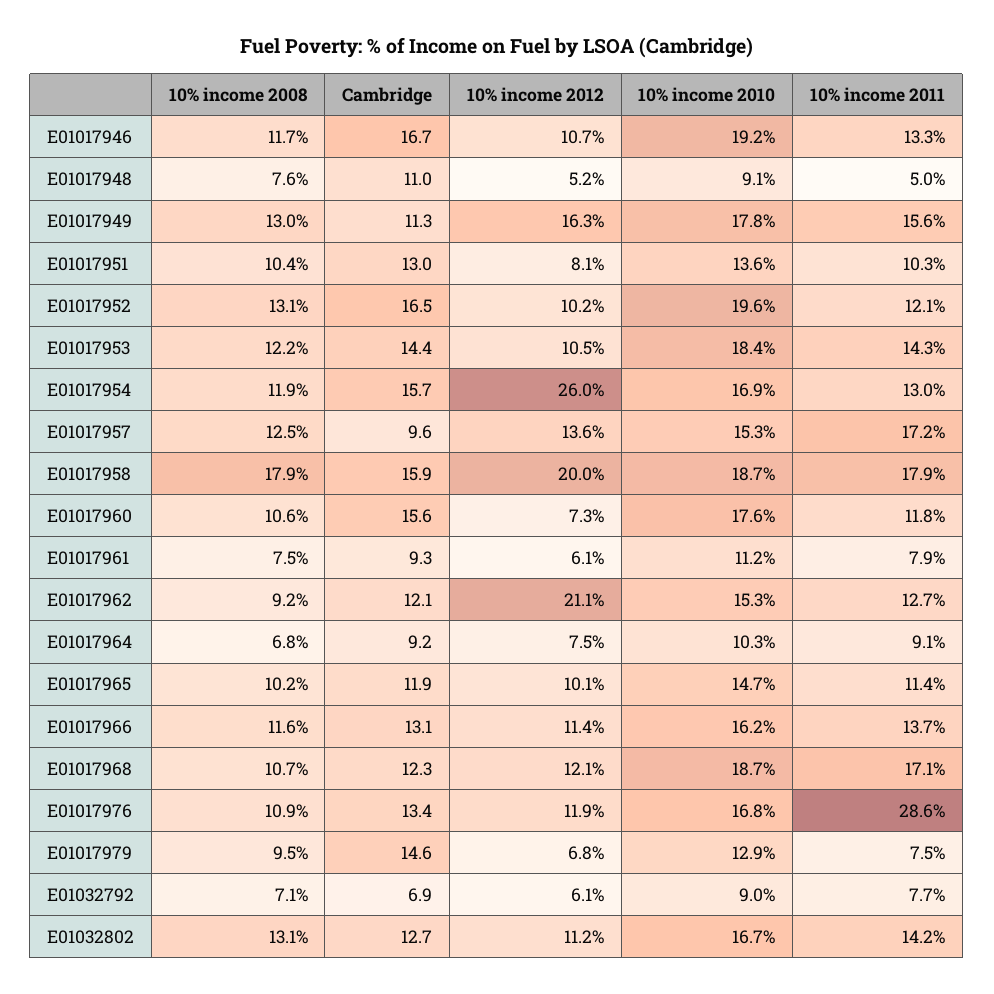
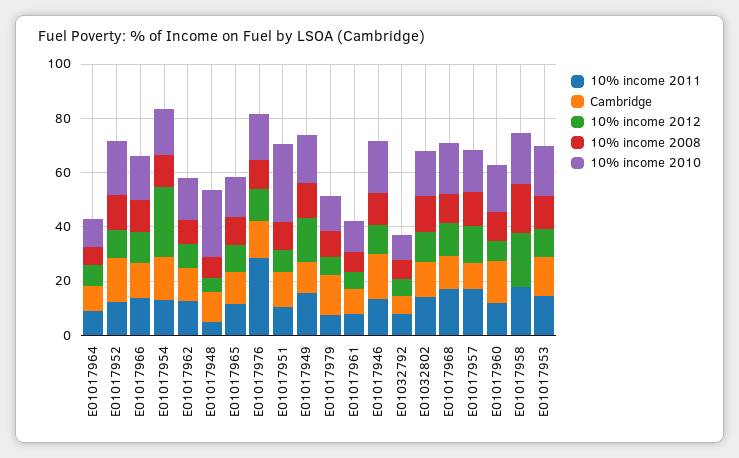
  {
    "10% income 2008": {
      "E01017946": 11.7,
      "E01017948": 7.6,
      "E01017949": 13,
      "E01017951": 10.4,
      "E01017952": 13.1,
      "E01017953": 12.2,
      "E01017954": 11.9,
      "E01017957": 12.5,
      "E01017958": 17.9,
      "E01017960": 10.6,
      "E01017961": 7.5,
      "E01017962": 9.2,
      "E01017964": 6.8,
      "E01017965": 10.2,
      "E01017966": 11.6,
      "E01017968": 10.7,
      "E01017976": 10.9,
      "E01017979": 9.5,
      "E01032792": 7.1,
      "E01032802": 13.1
    },
    "Cambridge": {
      "E01017946": 16.7,
      "E01017948": 11,
      "E01017949": 11.3,
      "E01017951": 13,
      "E01017952": 16.5,
      "E01017953": 14.4,
      "E01017954": 15.7,
      "E01017957": 9.6,
-     "E01017958": 15.9,
+     "E01017958": 0,
      "E01017960": 15.6,
      "E01017961": 9.3,
      "E01017962": 12.1,
      "E01017964": 9.2,
      "E01017965": 11.9,
      "E01017966": 13.1,
      "E01017968": 12.3,
      "E01017976": 13.4,
      "E01017979": 14.6,
      "E01032792": 6.9,
      "E01032802": 12.7
    },
    "10% income 2012": {
      "E01017946": 10.7,
      "E01017948": 5.2,
      "E01017949": 16.3,
      "E01017951": 8.1,
      "E01017952": 10.2,
      "E01017953": 10.5,
      "E01017954": 26,
      "E01017957": 13.6,
      "E01017958": 20,
      "E01017960": 7.3,
      "E01017961": 6.1,
-     "E01017962": 21.1,
+     "E01017962": 10,
      "E01017964": 7.5,
      "E01017965": 10.1,
      "E01017966": 11.4,
      "E01017968": 12.1,
      "E01017976": 11.9,
      "E01017979": 6.8,
      "E01032792": 6.1,
      "E01032802": 11.2
    },
    "10% income 2010": {
      "E01017946": 19.2,
-     "E01017948": 9.1,
+     "E01017948": 25,
      "E01017949": 17.8,
-     "E01017951": 13.6,
+     "E01017951": 30,
      "E01017952": 19.6,
      "E01017953": 18.4,
      "E01017954": 16.9,
      "E01017957": 15.3,
      "E01017958": 18.7,
      "E01017960": 17.6,
      "E01017961": 11.2,
      "E01017962": 15.3,
      "E01017964": 10.3,
      "E01017965": 14.7,
      "E01017966": 16.2,
      "E01017968": 18.7,
      "E01017976": 16.8,
      "E01017979": 12.9,
      "E01032792": 9,
      "E01032802": 16.7
    },
    "10% income 2011": {
      "E01017946": 13.3,
      "E01017948": 5,
      "E01017949": 15.6,
      "E01017951": 10.3,
      "E01017952": 12.1,
      "E01017953": 14.3,
      "E01017954": 13,
      "E01017957": 17.2,
      "E01017958": 17.9,
      "E01017960": 11.8,
      "E01017961": 7.9,
      "E01017962": 12.7,
      "E01017964": 9.1,
      "E01017965": 11.4,
      "E01017966": 13.7,
      "E01017968": 17.1,
      "E01017976": 28.6,
      "E01017979": 7.5,
      "E01032792": 7.7,
      "E01032802": 14.2
    }
  }

